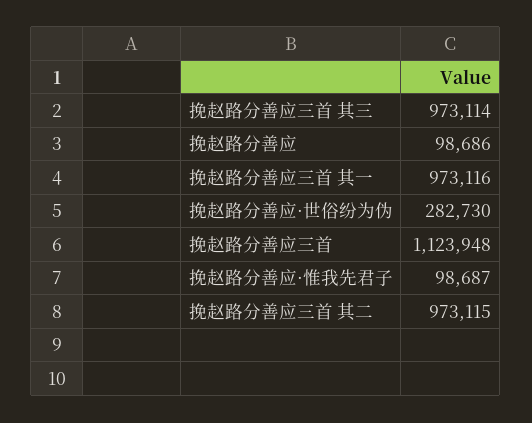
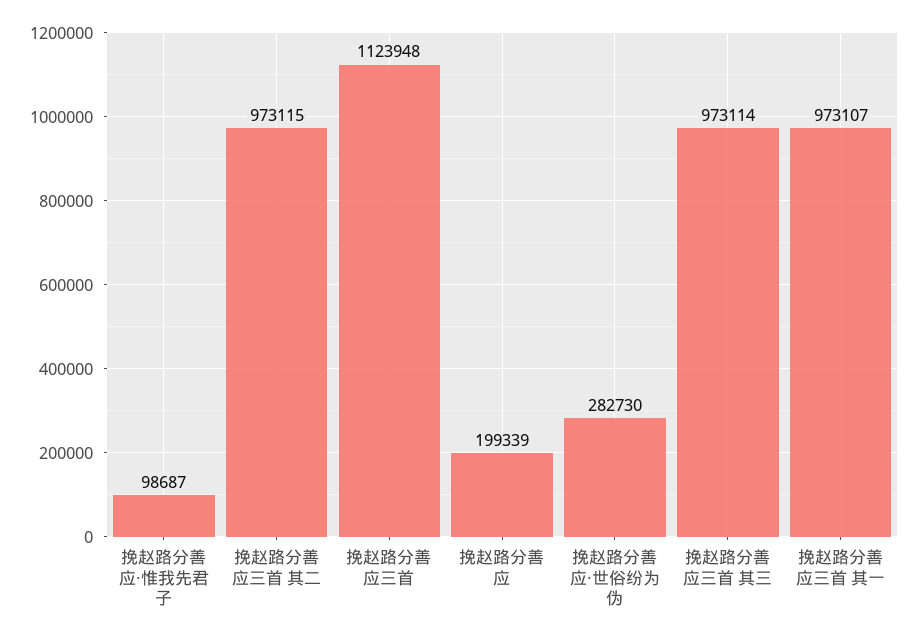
  {
    "挽赵路分善应三首 其三": 973114,
-   "挽赵路分善应": 98686,
+   "挽赵路分善应": 199339,
-   "挽赵路分善应三首 其一": 973116,
+   "挽赵路分善应三首 其一": 973107,
    "挽赵路分善应·世俗纷为伪": 282730,
    "挽赵路分善应三首": 1123948,
    "挽赵路分善应·惟我先君子": 98687,
    "挽赵路分善应三首 其二": 973115
  }

